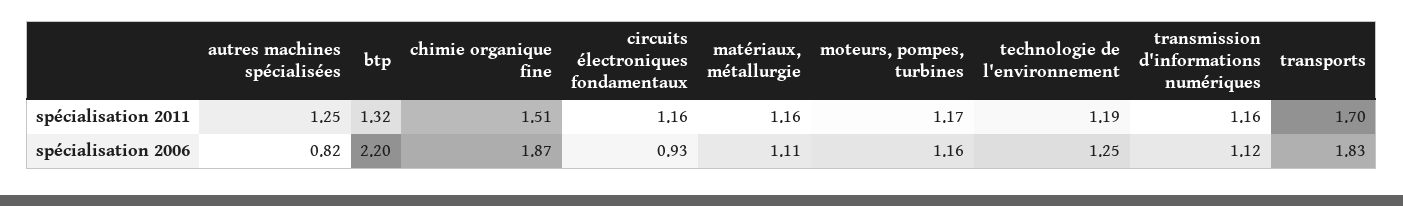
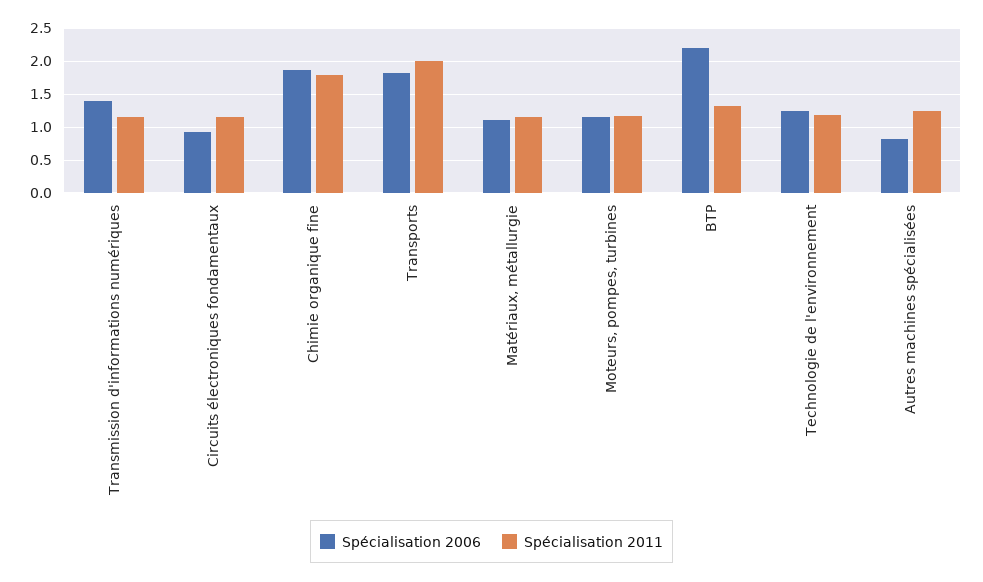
  {
    "spécialisation 2011": {
      "autres machines spécialisées": 1.25,
      "btp": 1.32,
-     "chimie organique fine": 1.51,
+     "chimie organique fine": 1.8,
      "circuits électroniques fondamentaux": 1.16,
      "matériaux, métallurgie": 1.16,
      "moteurs, pompes, turbines": 1.17,
      "technologie de l'environnement": 1.19,
      "transmission d'informations numériques": 1.16,
-     "transports": 1.7
+     "transports": 2
    },
    "spécialisation 2006": {
      "autres machines spécialisées": 0.82,
      "btp": 2.2,
      "chimie organique fine": 1.87,
      "circuits électroniques fondamentaux": 0.93,
      "matériaux, métallurgie": 1.11,
      "moteurs, pompes, turbines": 1.16,
      "technologie de l'environnement": 1.25,
-     "transmission d'informations numériques": 1.12,
+     "transmission d'informations numériques": 1.4,
      "transports": 1.83
    }
  }

